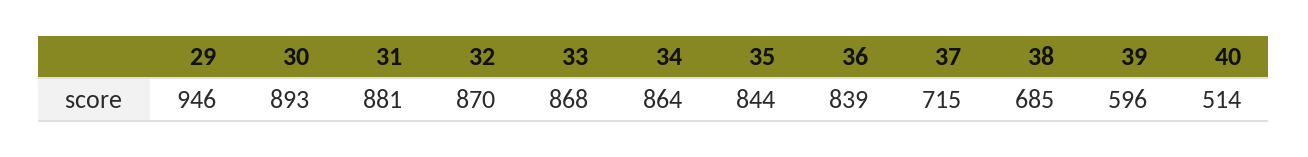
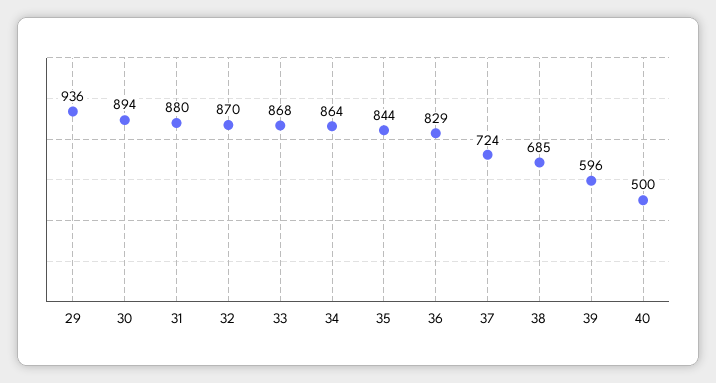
  {
-   "29": 946,
+   "29": 936,
-   "30": 893,
+   "30": 894,
-   "31": 881,
+   "31": 880,
    "32": 870,
    "33": 868,
    "34": 864,
    "35": 844,
-   "36": 839,
+   "36": 829,
-   "37": 715,
+   "37": 724,
    "38": 685,
    "39": 596,
-   "40": 514
+   "40": 500
  }

